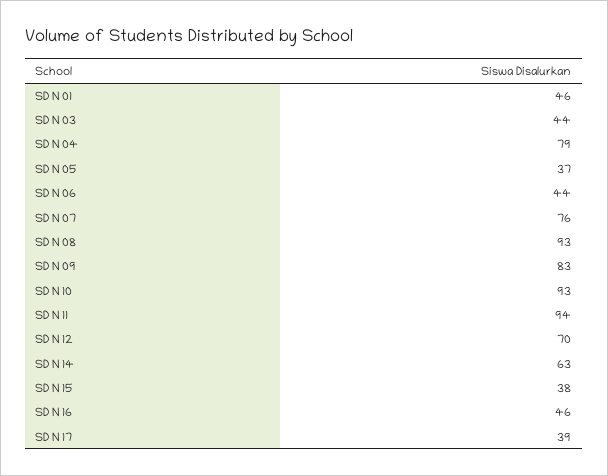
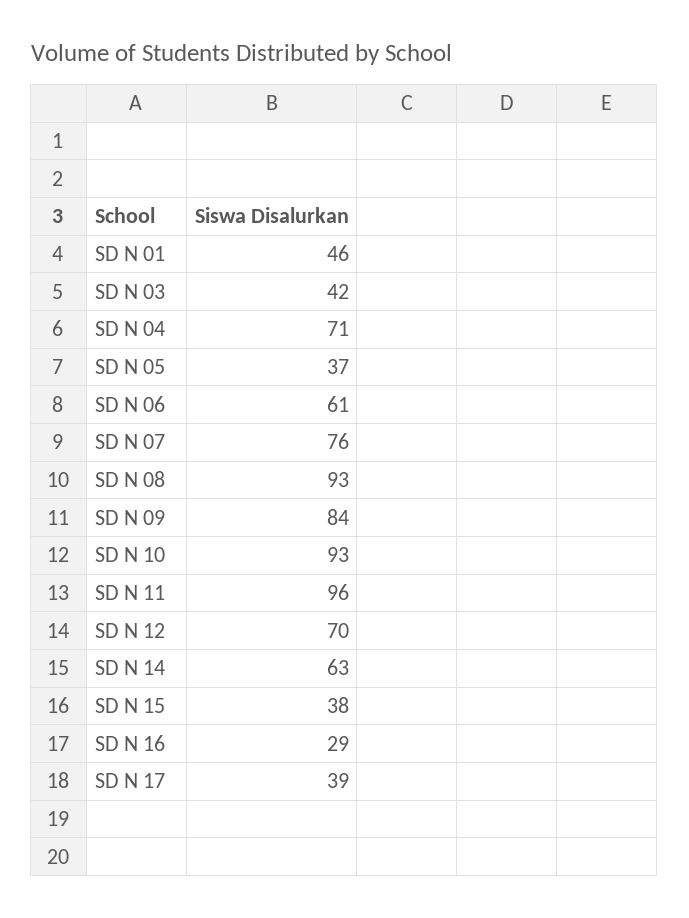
  {
    "SD N 01": 46,
-   "SD N 03": 44,
+   "SD N 03": 42,
-   "SD N 04": 79,
+   "SD N 04": 71,
    "SD N 05": 37,
-   "SD N 06": 44,
+   "SD N 06": 61,
    "SD N 07": 76,
    "SD N 08": 93,
-   "SD N 09": 83,
+   "SD N 09": 84,
    "SD N 10": 93,
-   "SD N 11": 94,
+   "SD N 11": 96,
    "SD N 12": 70,
    "SD N 14": 63,
    "SD N 15": 38,
-   "SD N 16": 46,
+   "SD N 16": 29,
    "SD N 17": 39
  }

